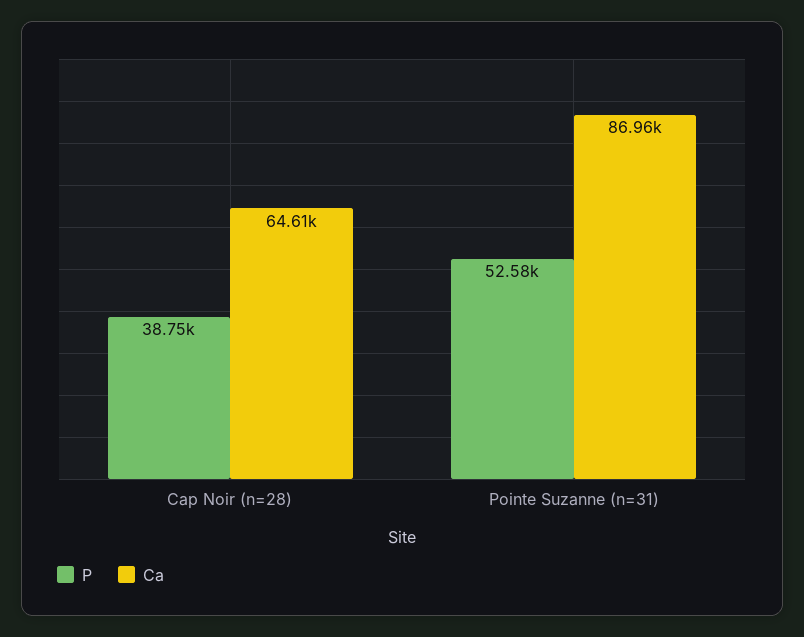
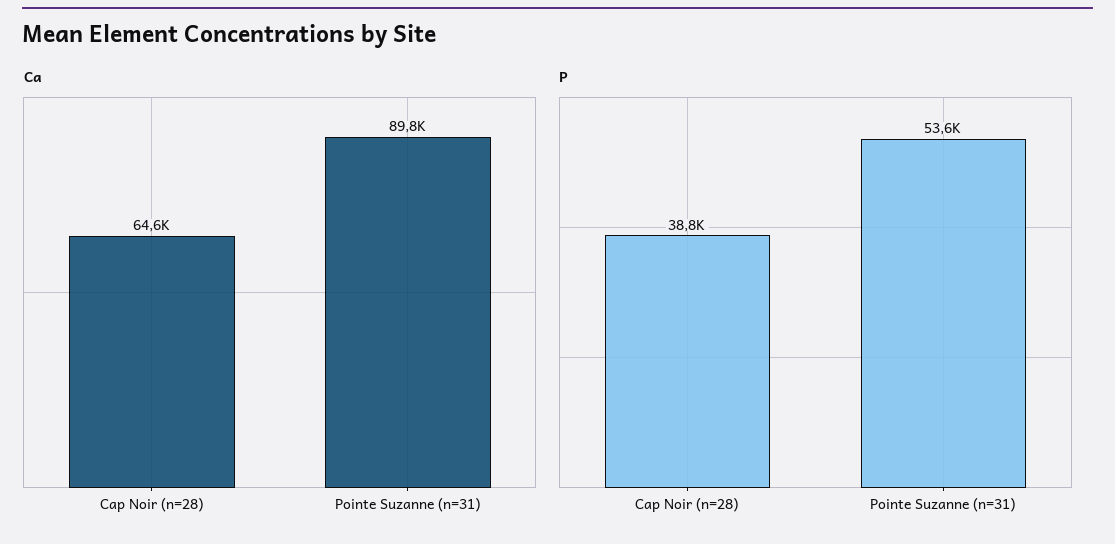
  {
    "P": {
      "Cap Noir (n=28)": 38750,
-     "Pointe Suzanne (n=31)": 52580
+     "Pointe Suzanne (n=31)": 53600
    },
    "Ca": {
      "Cap Noir (n=28)": 64610,
-     "Pointe Suzanne (n=31)": 86960
+     "Pointe Suzanne (n=31)": 89800
    }
  }

